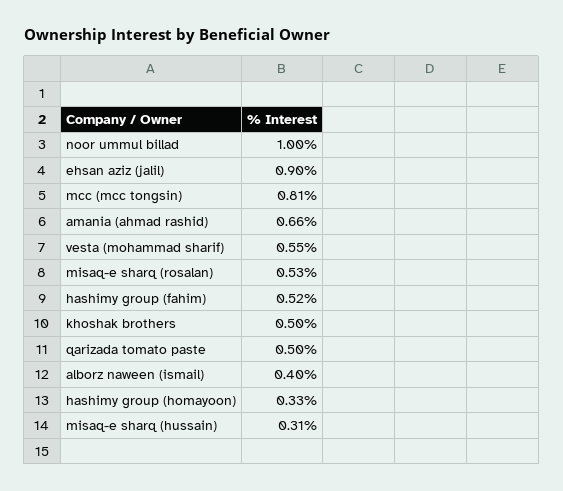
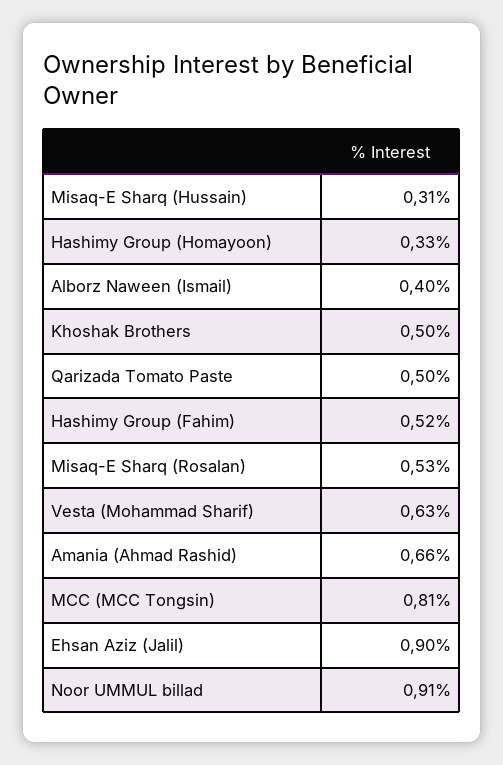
  {
-   "noor ummul billad": 1,
+   "noor ummul billad": 0.91,
    "ehsan aziz (jalil)": 0.9,
    "mcc (mcc tongsin)": 0.81,
    "amania (ahmad rashid)": 0.66,
-   "vesta (mohammad sharif)": 0.55,
+   "vesta (mohammad sharif)": 0.63,
    "misaq-e sharq (rosalan)": 0.53,
    "hashimy group (fahim)": 0.52,
    "khoshak brothers": 0.5,
    "qarizada tomato paste": 0.5,
    "alborz naween (ismail)": 0.4,
    "hashimy group (homayoon)": 0.33,
    "misaq-e sharq (hussain)": 0.31
  }

